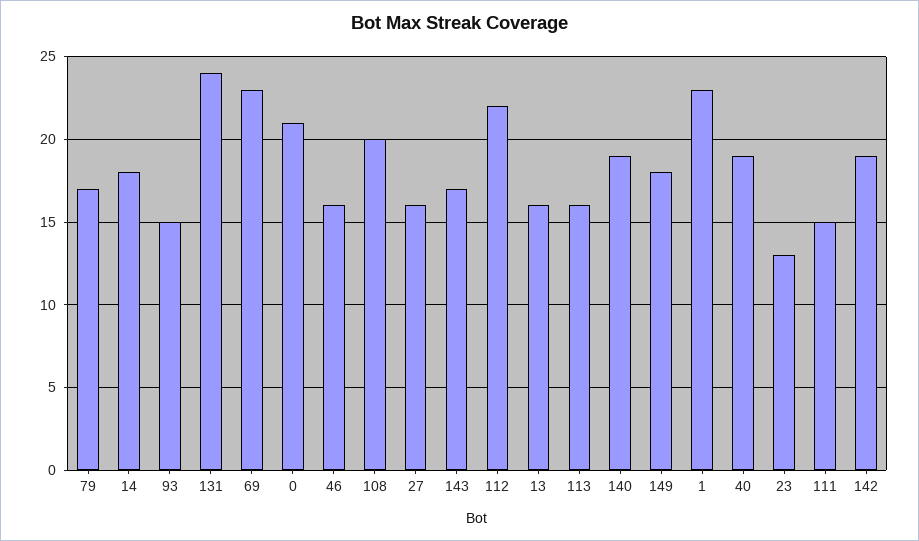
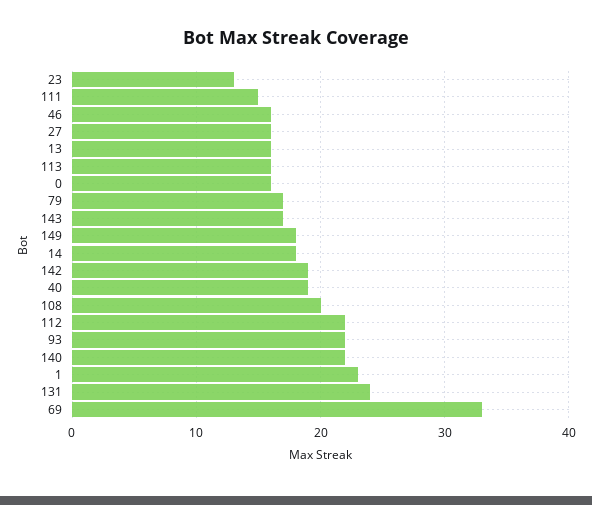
  {
    "79": 17,
    "14": 18,
-   "93": 15,
+   "93": 22,
    "131": 24,
-   "69": 23,
+   "69": 33,
-   "0": 21,
+   "0": 16,
    "46": 16,
    "108": 20,
    "27": 16,
    "143": 17,
    "112": 22,
    "13": 16,
    "113": 16,
-   "140": 19,
+   "140": 22,
    "149": 18,
    "1": 23,
    "40": 19,
    "23": 13,
    "111": 15,
    "142": 19
  }

